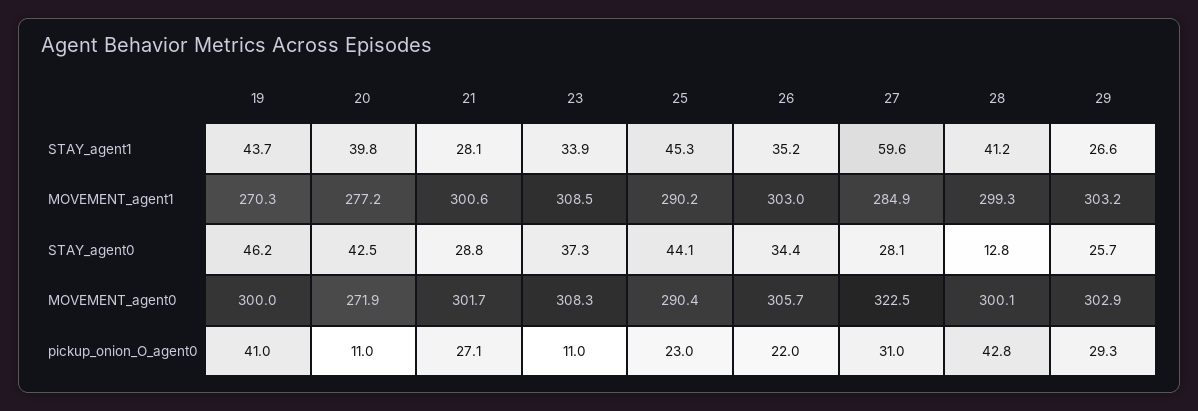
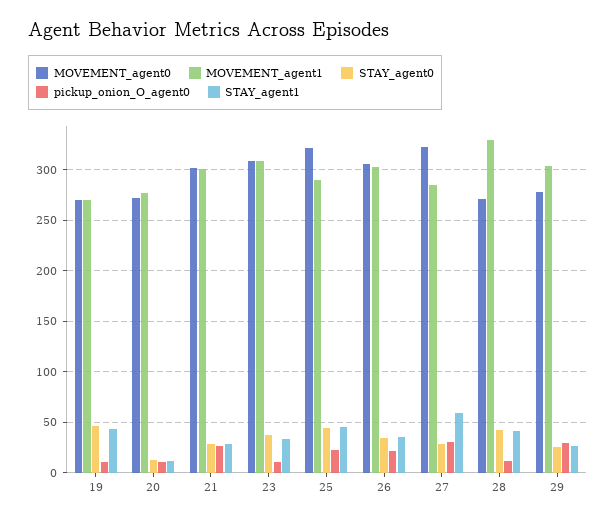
  {
    "STAY_agent1": {
      "19": 43.7,
-     "20": 39.8,
+     "20": 10,
      "21": 28.1,
      "23": 33.9,
      "25": 45.3,
      "26": 35.2,
      "27": 59.6,
      "28": 41.2,
      "29": 26.6
    },
    "MOVEMENT_agent1": {
      "19": 270.3,
      "20": 277.2,
      "21": 300.6,
      "23": 308.5,
      "25": 290.2,
      "26": 303,
      "27": 284.9,
-     "28": 299.3,
+     "28": 330,
      "29": 303.2
    },
    "STAY_agent0": {
      "19": 46.2,
-     "20": 42.5,
+     "20": 10,
      "21": 28.8,
      "23": 37.3,
      "25": 44.1,
      "26": 34.4,
      "27": 28.1,
-     "28": 12.8,
+     "28": 40,
      "29": 25.7
    },
    "MOVEMENT_agent0": {
-     "19": 300,
+     "19": 270,
      "20": 271.9,
      "21": 301.7,
      "23": 308.3,
-     "25": 290.4,
+     "25": 320,
      "26": 305.7,
      "27": 322.5,
-     "28": 300.1,
+     "28": 270,
-     "29": 302.9
+     "29": 280
    },
    "pickup_onion_O_agent0": {
-     "19": 41,
+     "19": 10,
      "20": 11,
      "21": 27.1,
      "23": 11,
      "25": 23,
      "26": 22,
      "27": 31,
-     "28": 42.8,
+     "28": 10,
      "29": 29.3
    }
  }

